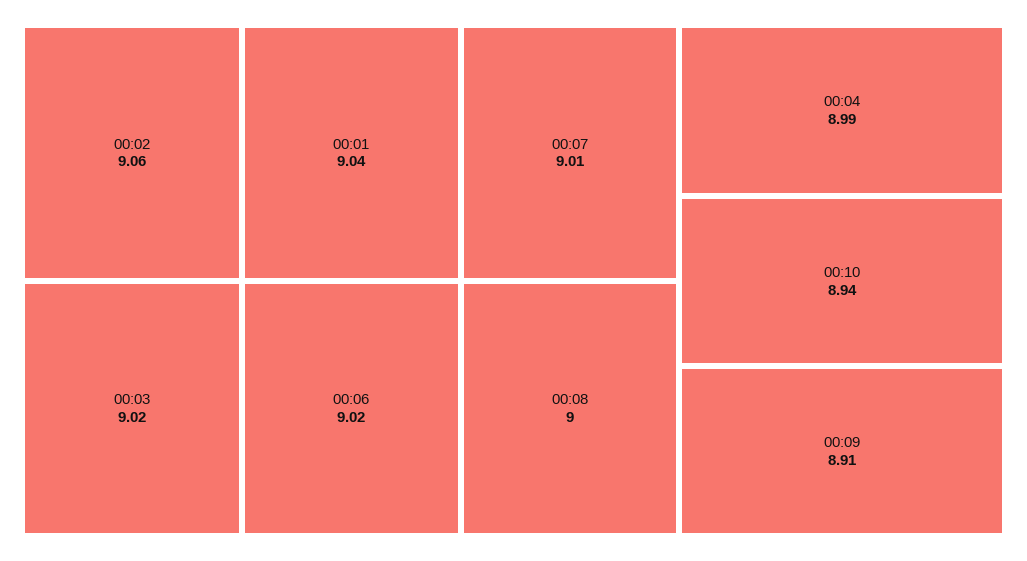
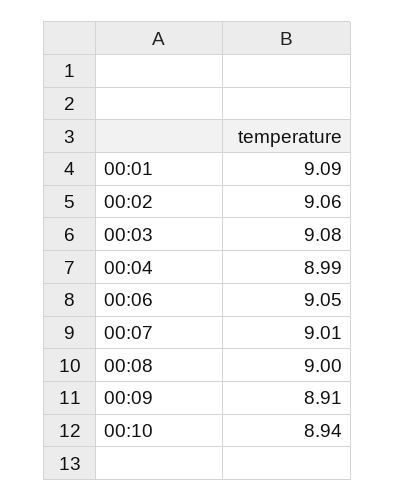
  {
    "00:02": 9.06,
-   "00:01": 9.04,
+   "00:01": 9.09,
-   "00:03": 9.02,
+   "00:03": 9.08,
-   "00:06": 9.02,
+   "00:06": 9.05,
    "00:07": 9.01,
    "00:08": 9,
    "00:04": 8.99,
    "00:10": 8.94,
    "00:09": 8.91
  }

